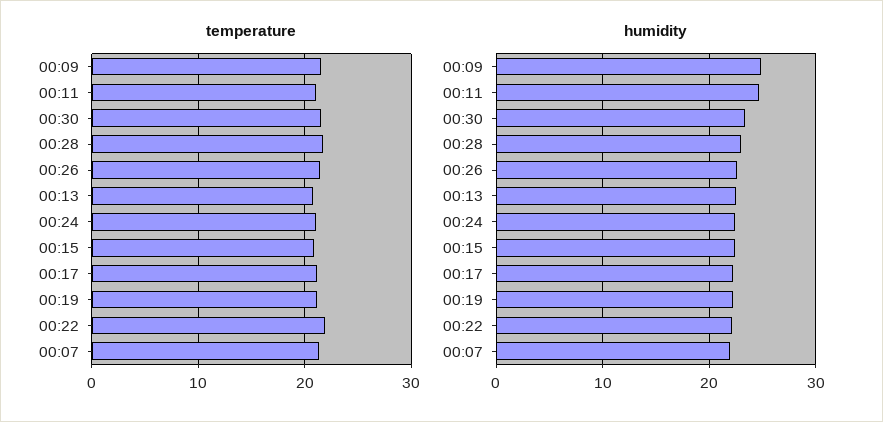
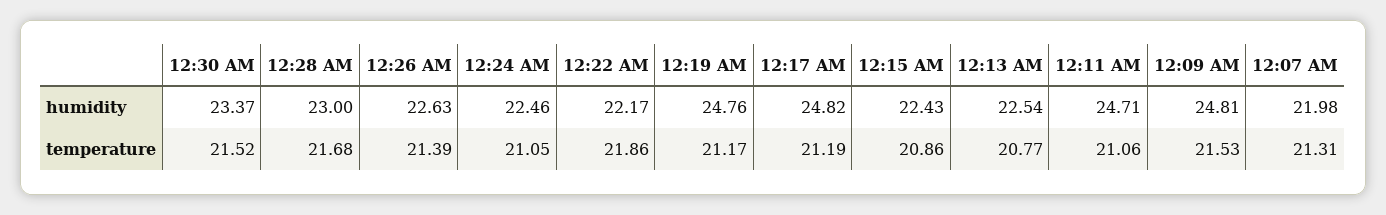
  {
    "temperature": {
      "00:09": 21.53,
      "00:11": 21.06,
      "00:30": 21.52,
      "00:28": 21.68,
      "00:26": 21.39,
      "00:13": 20.77,
      "00:24": 21.05,
      "00:15": 20.86,
      "00:17": 21.19,
      "00:19": 21.17,
      "00:22": 21.86,
      "00:07": 21.31
    },
    "humidity": {
      "00:09": 24.81,
      "00:11": 24.71,
      "00:30": 23.37,
      "00:28": 23,
      "00:26": 22.63,
      "00:13": 22.54,
      "00:24": 22.46,
      "00:15": 22.43,
-     "00:17": 22,
+     "00:17": 24.82,
-     "00:19": 22,
+     "00:19": 24.76,
      "00:22": 22.17,
      "00:07": 21.98
    }
  }

